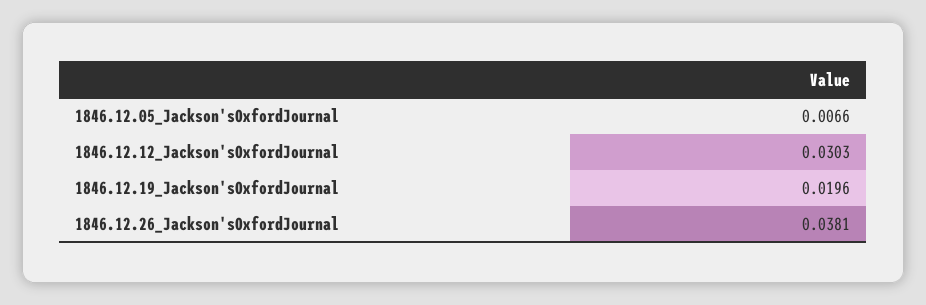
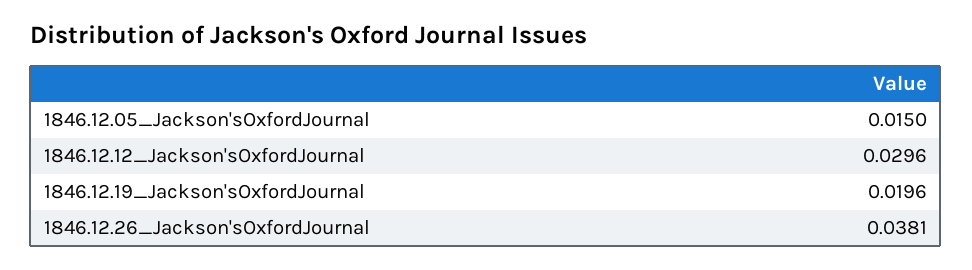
  {
-   "1846.12.05_Jackson'sOxfordJournal": 0.0066,
+   "1846.12.05_Jackson'sOxfordJournal": 0.015,
-   "1846.12.12_Jackson'sOxfordJournal": 0.0303,
+   "1846.12.12_Jackson'sOxfordJournal": 0.0296,
    "1846.12.19_Jackson'sOxfordJournal": 0.0196,
    "1846.12.26_Jackson'sOxfordJournal": 0.0381
  }

